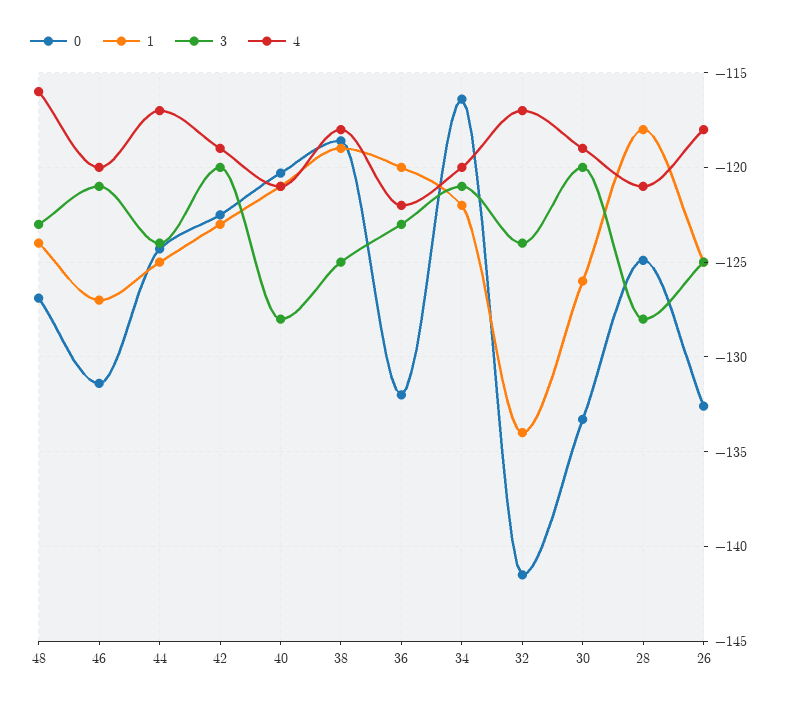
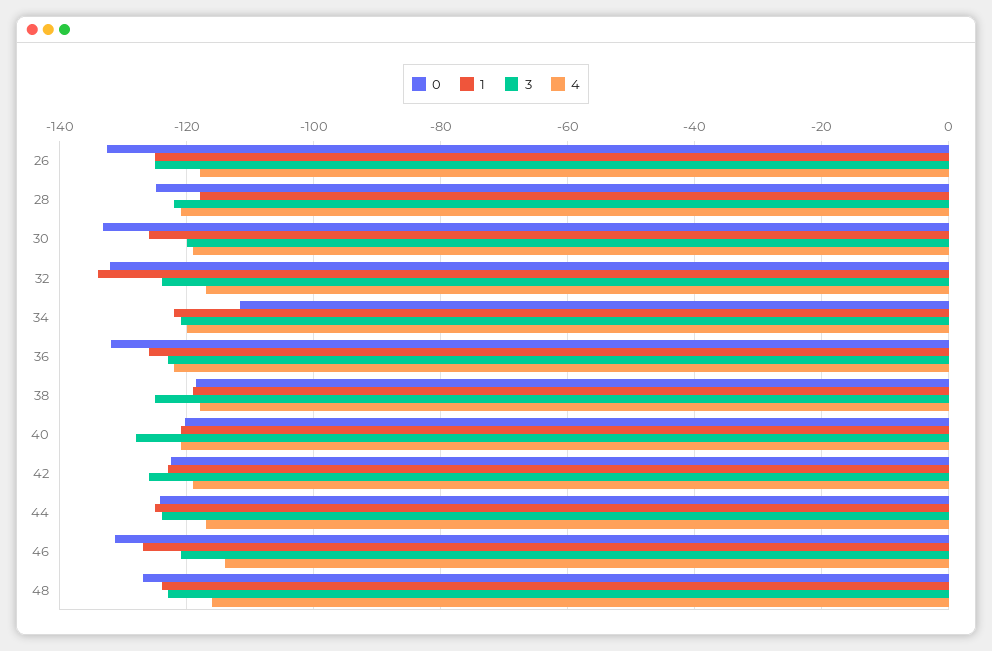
  {
    "0": {
      "48": -127,
      "46": -131.5,
      "44": -124.5,
      "42": -122.5,
      "40": -120.5,
      "38": -118.5,
      "36": -132,
-     "34": -116.5,
+     "34": -112,
-     "32": -141.5,
+     "32": -132,
      "30": -133.5,
      "28": -125,
      "26": -132.5
    },
    "1": {
      "48": -124,
      "46": -127,
      "44": -125,
      "42": -123,
      "40": -121,
      "38": -119,
-     "36": -120,
+     "36": -126,
      "34": -122,
      "32": -134,
      "30": -126,
      "28": -118,
      "26": -125
    },
    "3": {
      "48": -123,
      "46": -121,
      "44": -124,
-     "42": -120,
+     "42": -126,
      "40": -128,
      "38": -125,
      "36": -123,
      "34": -121,
      "32": -124,
      "30": -120,
-     "28": -128,
+     "28": -122,
      "26": -125
    },
    "4": {
      "48": -116,
-     "46": -120,
+     "46": -114,
      "44": -117,
      "42": -119,
      "40": -121,
      "38": -118,
      "36": -122,
      "34": -120,
      "32": -117,
      "30": -119,
      "28": -121,
      "26": -118
    }
  }

